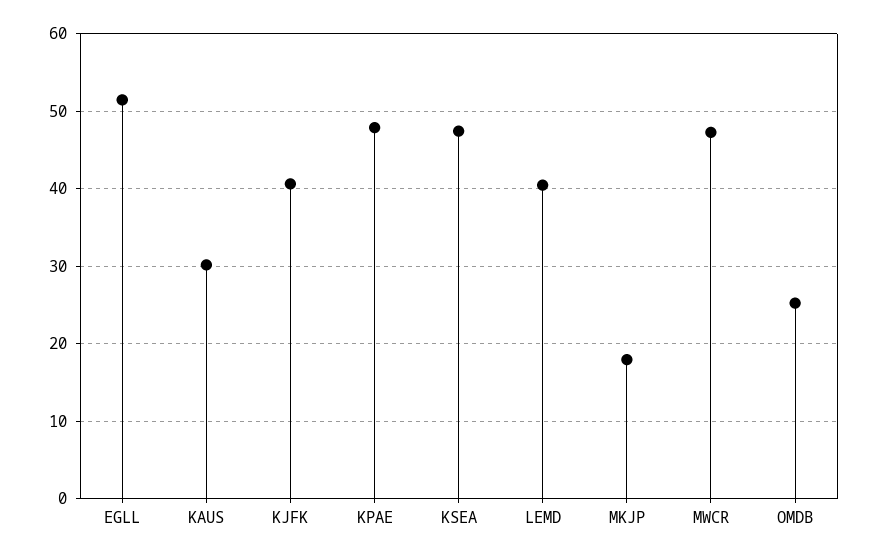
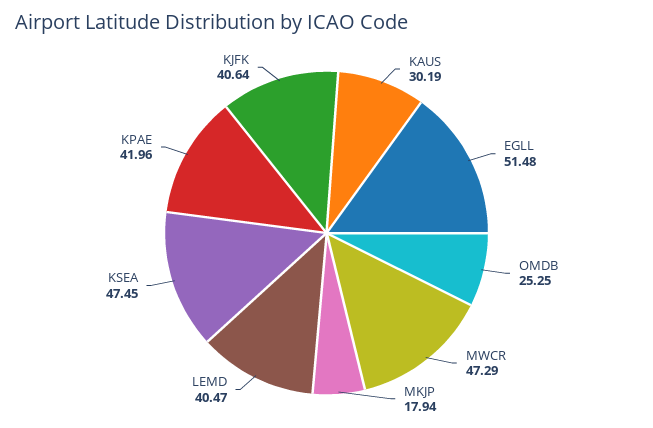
  {
    "EGLL": 51.48,
    "KAUS": 30.19,
    "KJFK": 40.64,
-   "KPAE": 48,
+   "KPAE": 41.96,
    "KSEA": 47.45,
    "LEMD": 40.47,
    "MKJP": 17.94,
    "MWCR": 47.29,
    "OMDB": 25.25
  }

